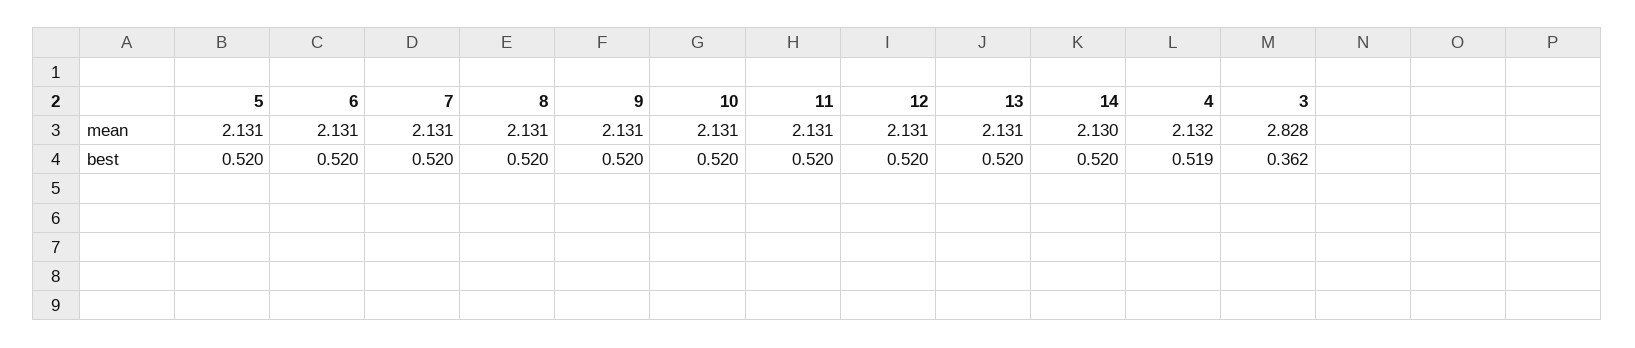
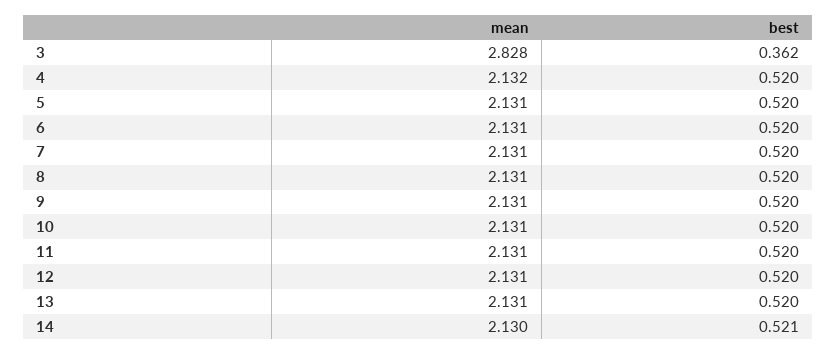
  {
    "5": {
      "mean": 2.131,
      "best": 0.52
    },
    "6": {
      "mean": 2.131,
      "best": 0.52
    },
    "7": {
      "mean": 2.131,
      "best": 0.52
    },
    "8": {
      "mean": 2.131,
      "best": 0.52
    },
    "9": {
      "mean": 2.131,
      "best": 0.52
    },
    "10": {
      "mean": 2.131,
      "best": 0.52
    },
    "11": {
      "mean": 2.131,
      "best": 0.52
    },
    "12": {
      "mean": 2.131,
      "best": 0.52
    },
    "13": {
      "mean": 2.131,
      "best": 0.52
    },
    "14": {
      "mean": 2.13,
-     "best": 0.52
+     "best": 0.521
    },
    "4": {
      "mean": 2.132,
-     "best": 0.519
+     "best": 0.52
    },
    "3": {
      "mean": 2.828,
      "best": 0.362
    }
  }

